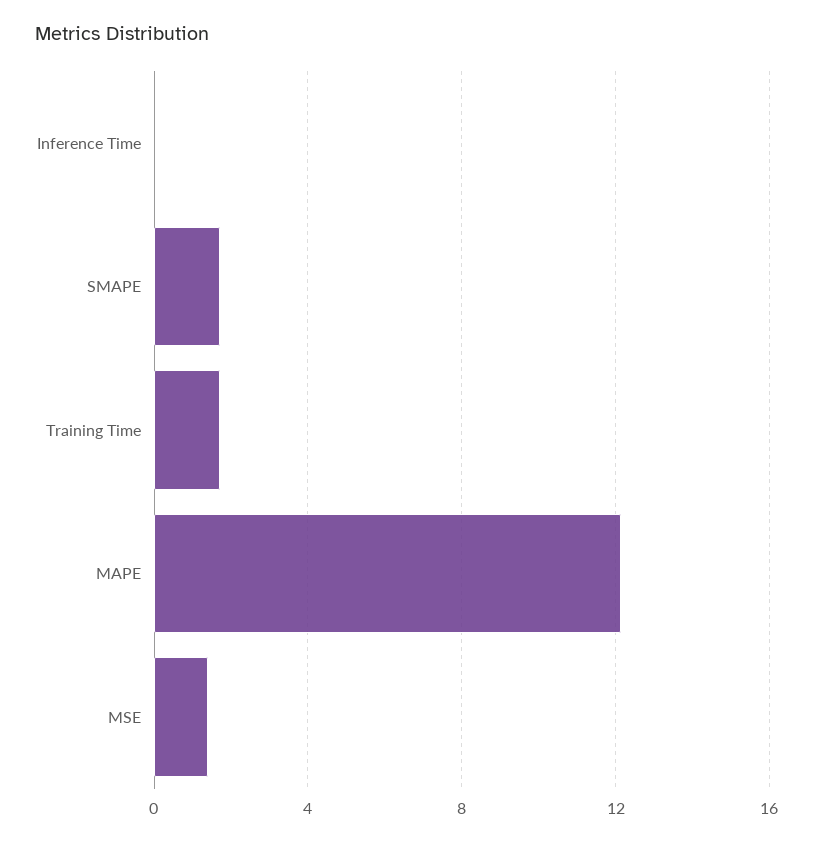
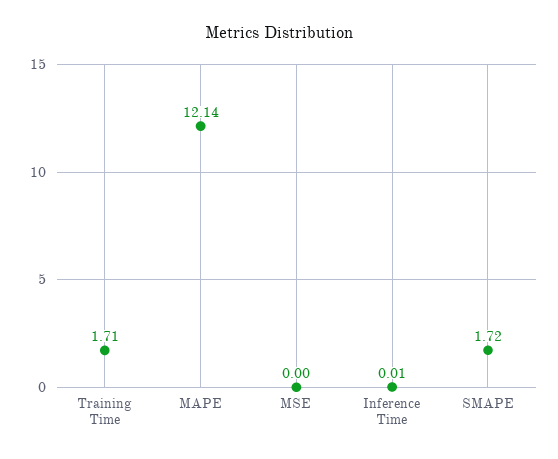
  {
    "Inference Time": 0.01,
    "SMAPE": 1.72,
    "Training Time": 1.71,
    "MAPE": 12.14,
-   "MSE": 1.5
+   "MSE": 0
  }

